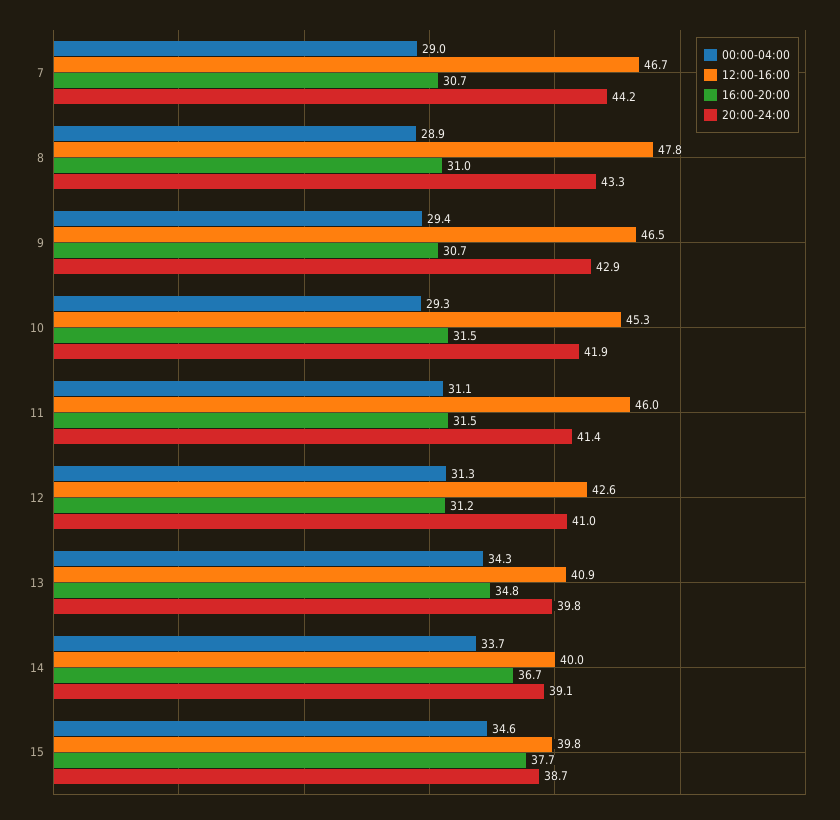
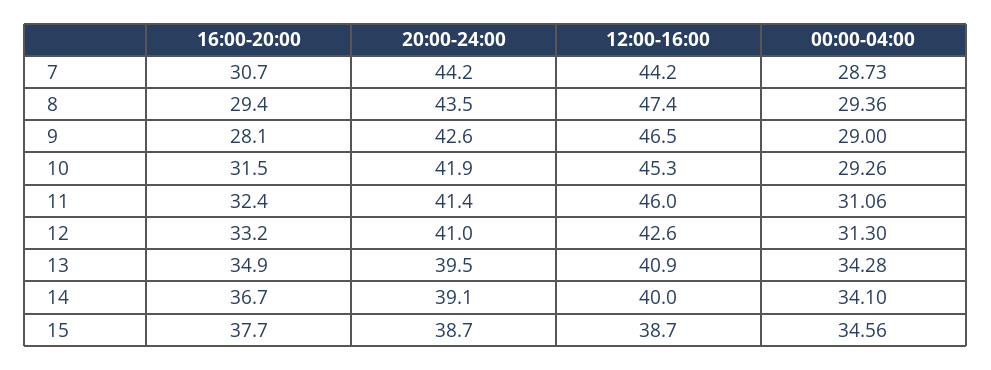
  {
    "00:00-04:00": {
-     "7": 29,
+     "7": 28.73,
-     "8": 28.9,
+     "8": 29.36,
-     "9": 29.4,
+     "9": 29,
      "10": 29.26,
      "11": 31.06,
      "12": 31.3,
      "13": 34.28,
-     "14": 33.7,
+     "14": 34.1,
      "15": 34.56
    },
    "12:00-16:00": {
-     "7": 46.7,
+     "7": 44.2,
-     "8": 47.8,
+     "8": 47.4,
      "9": 46.5,
      "10": 45.3,
      "11": 46,
      "12": 42.6,
      "13": 40.9,
      "14": 40,
-     "15": 39.8
+     "15": 38.7
    },
    "16:00-20:00": {
      "7": 30.7,
-     "8": 31,
+     "8": 29.4,
-     "9": 30.7,
+     "9": 28.1,
      "10": 31.5,
-     "11": 31.5,
+     "11": 32.4,
-     "12": 31.2,
+     "12": 33.2,
-     "13": 34.8,
+     "13": 34.9,
      "14": 36.7,
      "15": 37.7
    },
    "20:00-24:00": {
      "7": 44.2,
-     "8": 43.3,
+     "8": 43.5,
-     "9": 42.9,
+     "9": 42.6,
      "10": 41.9,
      "11": 41.4,
      "12": 41,
-     "13": 39.8,
+     "13": 39.5,
      "14": 39.1,
      "15": 38.7
    }
  }

